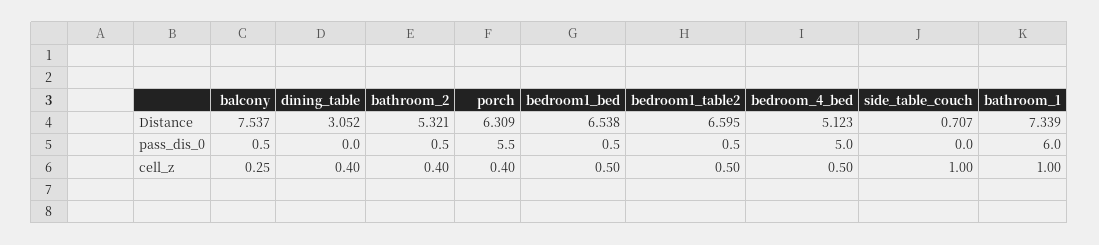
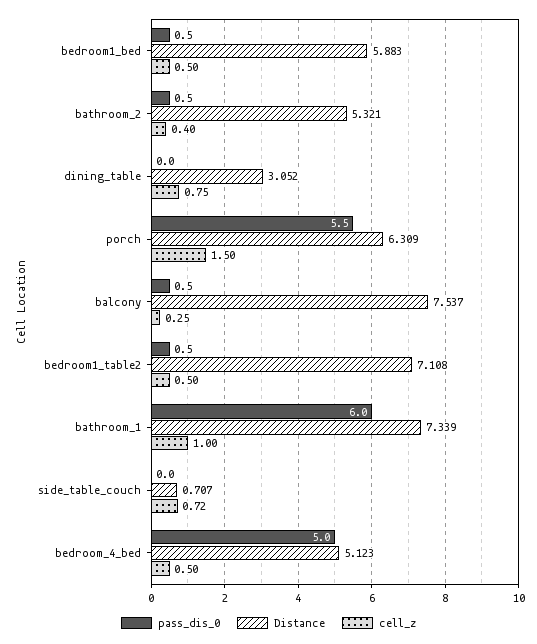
  {
    "Distance": {
      "balcony": 7.537,
      "dining_table": 3.052,
      "bathroom_2": 5.321,
      "porch": 6.309,
-     "bedroom1_bed": 6.538,
+     "bedroom1_bed": 5.883,
-     "bedroom1_table2": 6.595,
+     "bedroom1_table2": 7.108,
      "bedroom_4_bed": 5.123,
      "side_table_couch": 0.707,
      "bathroom_1": 7.339
    },
    "pass_dis_0": {
      "balcony": 0.5,
      "dining_table": 0,
      "bathroom_2": 0.5,
      "porch": 5.5,
      "bedroom1_bed": 0.5,
      "bedroom1_table2": 0.5,
      "bedroom_4_bed": 5,
      "side_table_couch": 0,
      "bathroom_1": 6
    },
    "cell_z": {
      "balcony": 0.25,
-     "dining_table": 0.4,
+     "dining_table": 0.75,
      "bathroom_2": 0.4,
-     "porch": 0.4,
+     "porch": 1.5,
      "bedroom1_bed": 0.5,
      "bedroom1_table2": 0.5,
      "bedroom_4_bed": 0.5,
-     "side_table_couch": 1,
+     "side_table_couch": 0.72,
      "bathroom_1": 1
    }
  }

